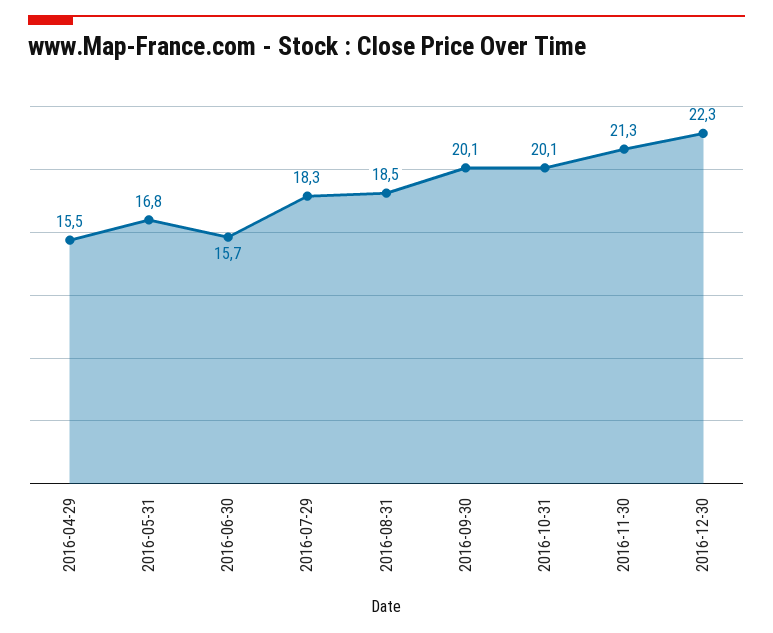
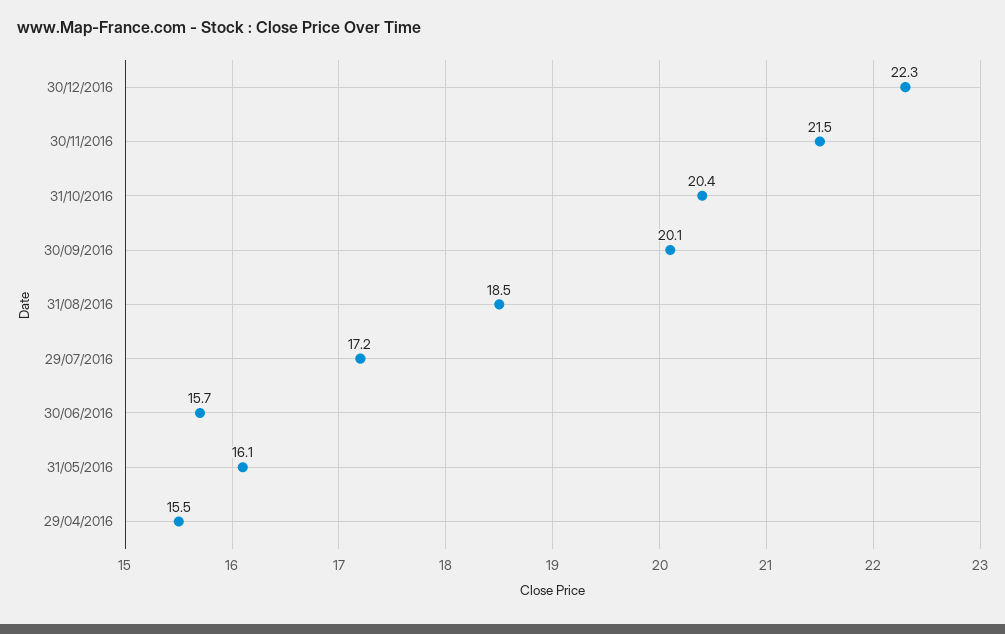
  {
    "2016-04-29": 15.5,
-   "2016-05-31": 16.8,
+   "2016-05-31": 16.1,
    "2016-06-30": 15.7,
-   "2016-07-29": 18.3,
+   "2016-07-29": 17.2,
    "2016-08-31": 18.5,
    "2016-09-30": 20.1,
-   "2016-10-31": 20.1,
+   "2016-10-31": 20.4,
-   "2016-11-30": 21.3,
+   "2016-11-30": 21.5,
    "2016-12-30": 22.3
  }

